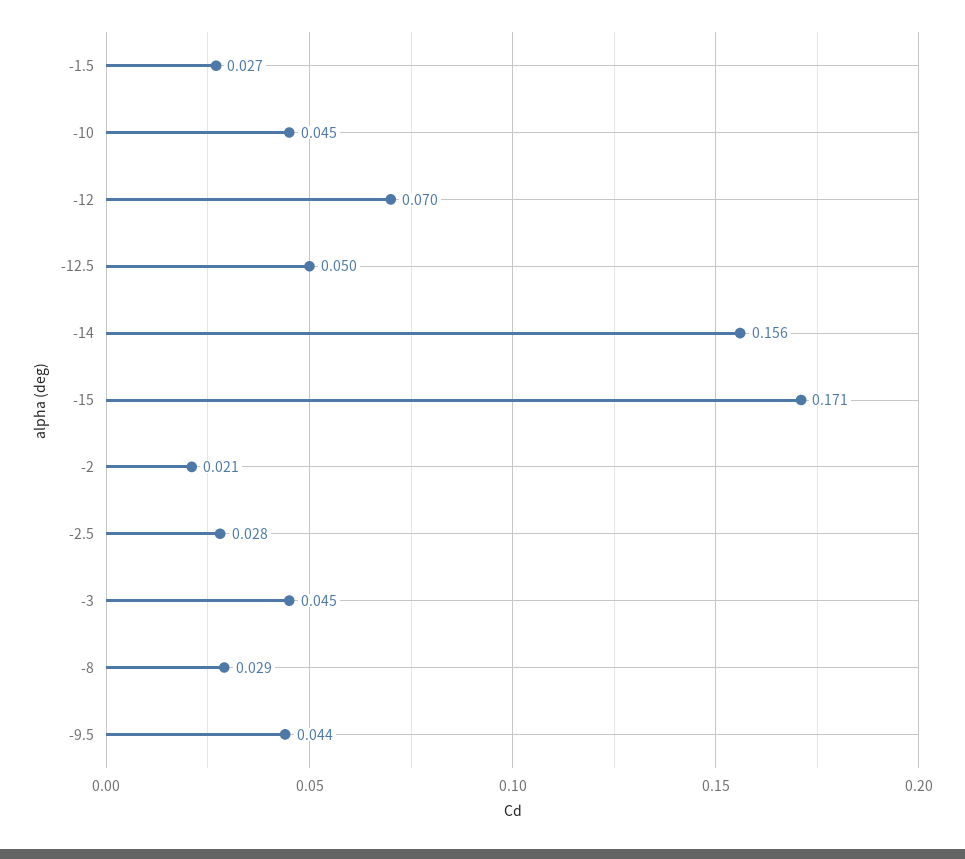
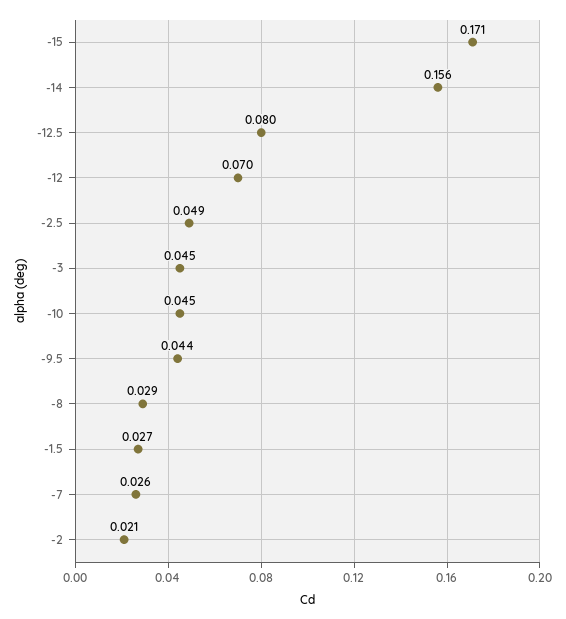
  {
    "-1.5": 0.027,
    "-10": 0.045,
    "-12": 0.07,
-   "-12.5": 0.05,
+   "-12.5": 0.08,
    "-14": 0.156,
    "-15": 0.171,
    "-2": 0.021,
-   "-2.5": 0.028,
+   "-2.5": 0.049,
    "-3": 0.045,
    "-8": 0.029,
-   "-9.5": 0.044
+   "-9.5": 0.044,
+   "-7": 0.026
  }

